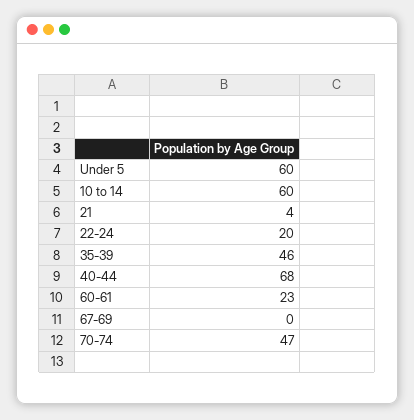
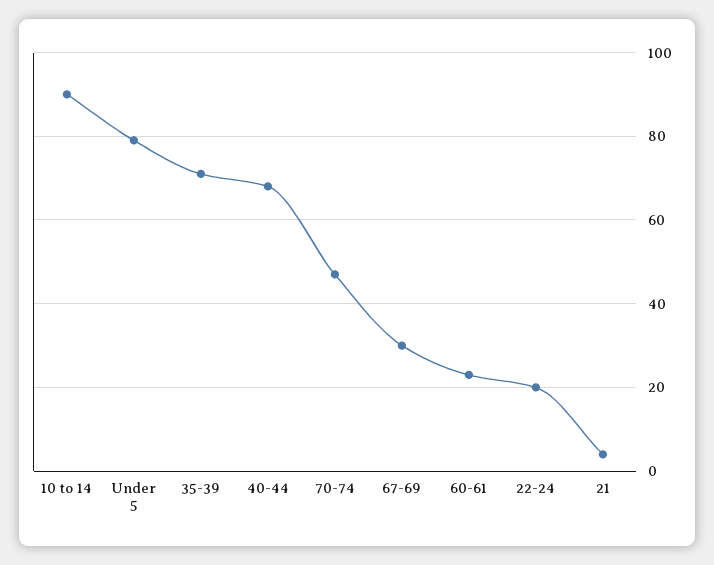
  {
-   "Under 5": 60,
+   "Under 5": 80,
-   "10 to 14": 60,
+   "10 to 14": 90,
    "21": 4,
    "22-24": 20,
-   "35-39": 46,
+   "35-39": 70,
    "40-44": 68,
    "60-61": 23,
-   "67-69": 0,
+   "67-69": 30,
    "70-74": 47
  }

